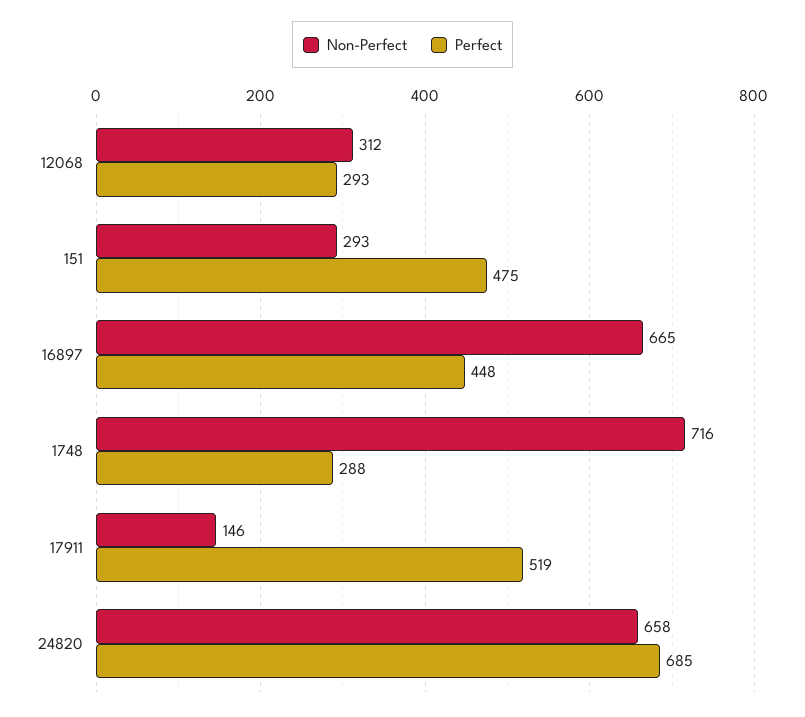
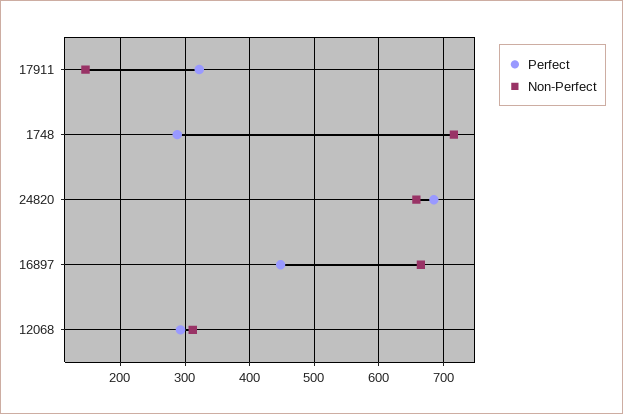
  {
    "Non-Perfect": {
      "12068": 312,
-     "151": 293,
      "16897": 665,
      "1748": 716,
      "17911": 146,
      "24820": 658
    },
    "Perfect": {
      "12068": 293,
-     "151": 475,
      "16897": 448,
      "1748": 288,
-     "17911": 519,
+     "17911": 320,
      "24820": 685
    }
  }

